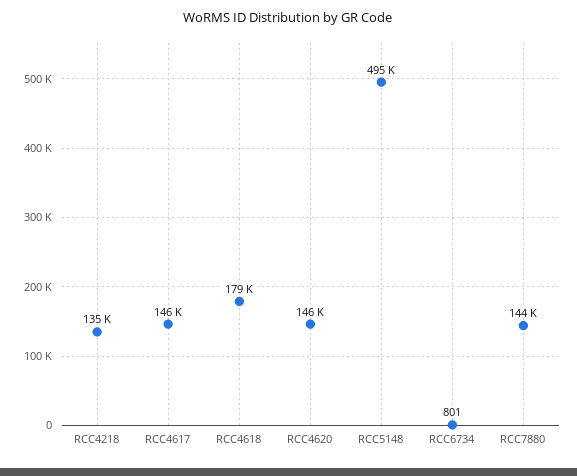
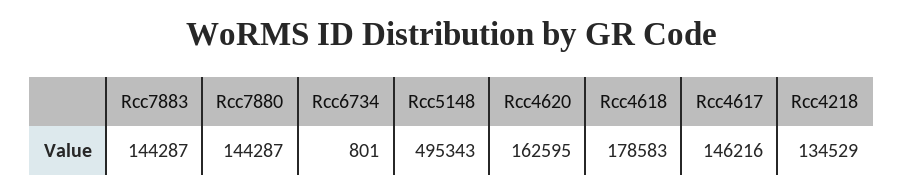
  {
    "RCC4218": 134529,
    "RCC4617": 146216,
    "RCC4618": 178583,
-   "RCC4620": 146000,
+   "RCC4620": 162595,
    "RCC5148": 495343,
    "RCC6734": 801,
-   "RCC7880": 144287
+   "RCC7880": 144287,
+   "Rcc7883": 144287
  }

